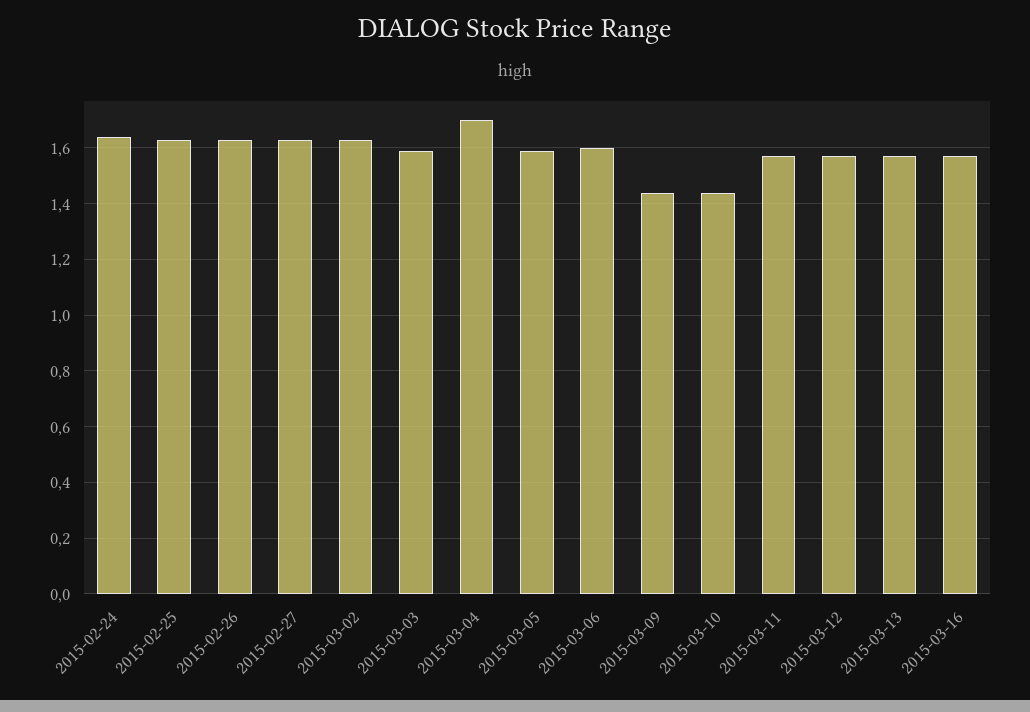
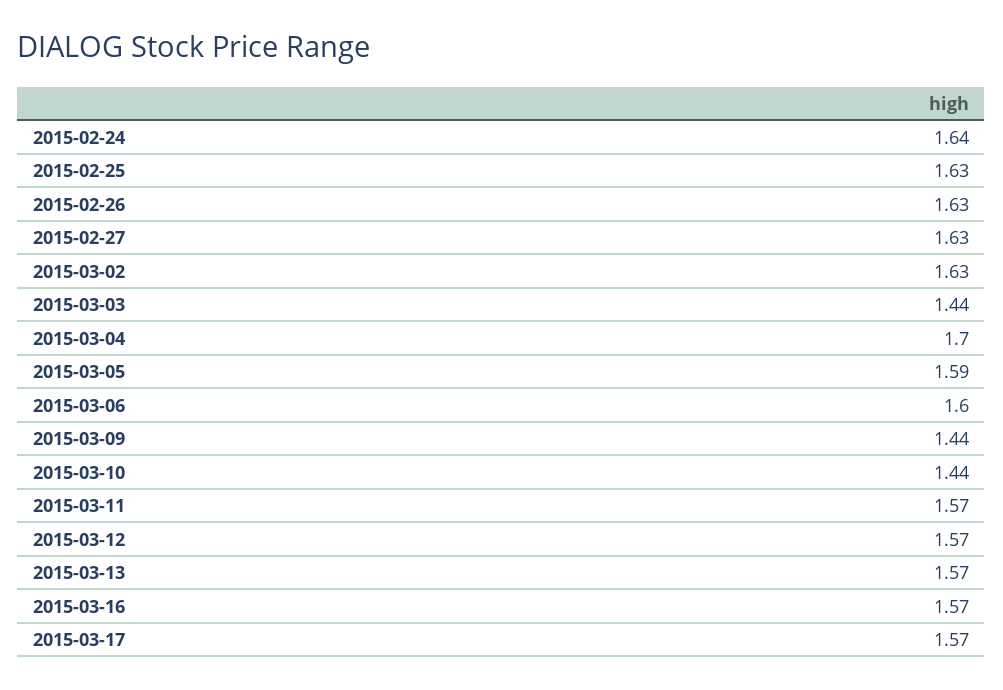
  {
    "2015-02-24": 1.64,
    "2015-02-25": 1.63,
    "2015-02-26": 1.63,
    "2015-02-27": 1.63,
    "2015-03-02": 1.63,
-   "2015-03-03": 1.6,
+   "2015-03-03": 1.44,
    "2015-03-04": 1.7,
    "2015-03-05": 1.59,
    "2015-03-06": 1.6,
    "2015-03-09": 1.44,
    "2015-03-10": 1.44,
    "2015-03-11": 1.57,
    "2015-03-12": 1.57,
    "2015-03-13": 1.57,
-   "2015-03-16": 1.57
+   "2015-03-16": 1.57,
+   "2015-03-17": 1.57
  }

